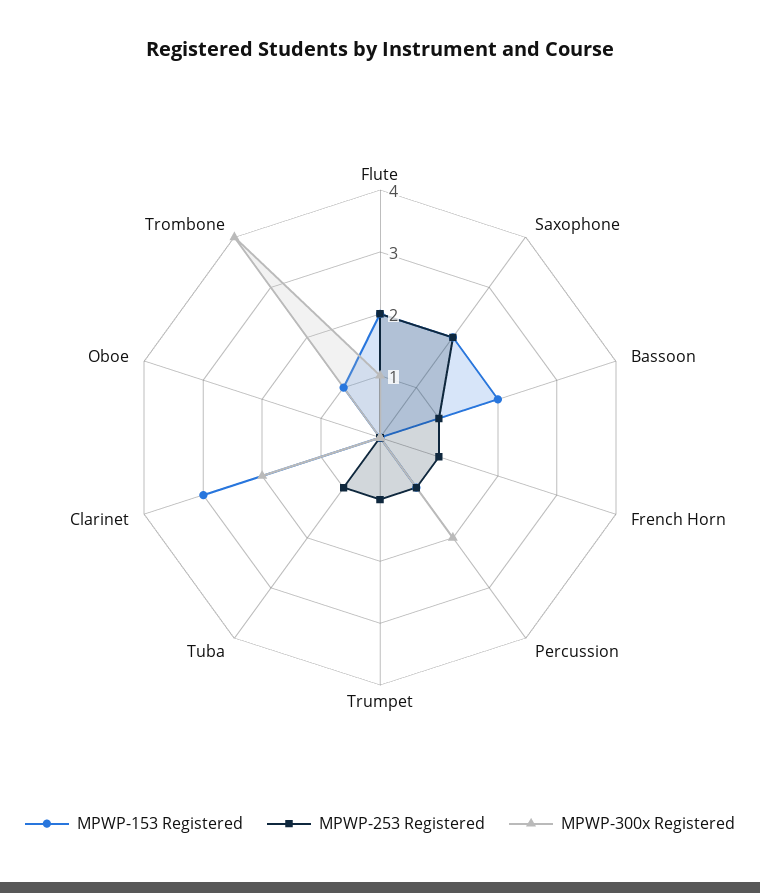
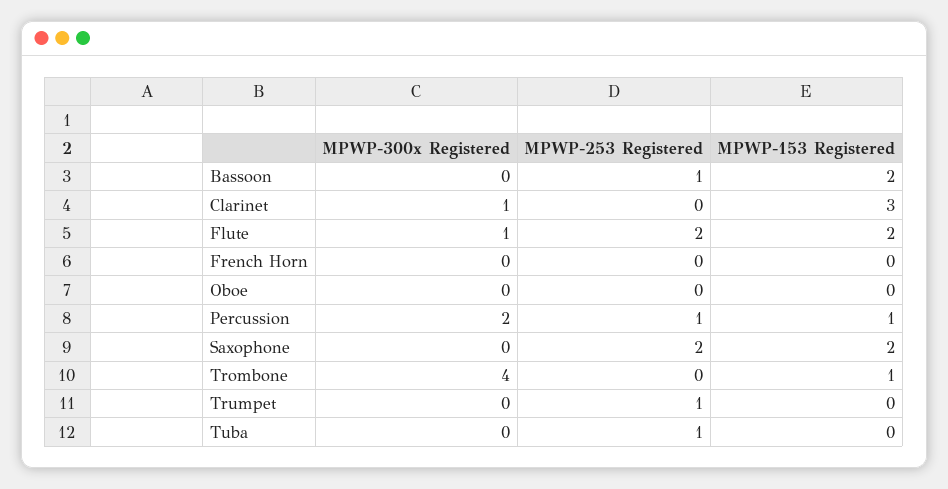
  {
    "MPWP-153 Registered": {
      "Flute": 2,
      "Saxophone": 2,
      "Bassoon": 2,
      "French Horn": 0,
      "Percussion": 1,
      "Trumpet": 0,
      "Tuba": 0,
      "Clarinet": 3,
      "Oboe": 0,
      "Trombone": 1
    },
    "MPWP-253 Registered": {
      "Flute": 2,
      "Saxophone": 2,
      "Bassoon": 1,
-     "French Horn": 1,
+     "French Horn": 0,
      "Percussion": 1,
      "Trumpet": 1,
      "Tuba": 1,
      "Clarinet": 0,
      "Oboe": 0,
      "Trombone": 0
    },
    "MPWP-300x Registered": {
      "Flute": 1,
      "Saxophone": 0,
      "Bassoon": 0,
      "French Horn": 0,
      "Percussion": 2,
      "Trumpet": 0,
      "Tuba": 0,
-     "Clarinet": 2,
+     "Clarinet": 1,
      "Oboe": 0,
      "Trombone": 4
    }
  }

